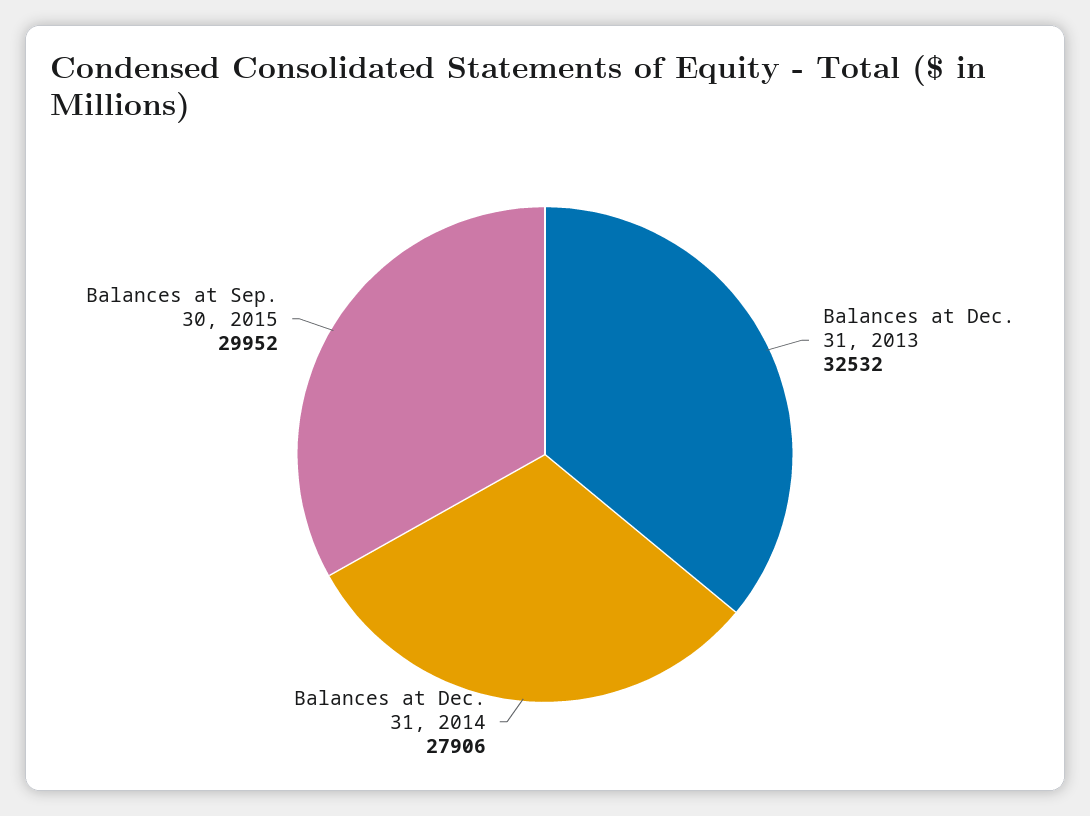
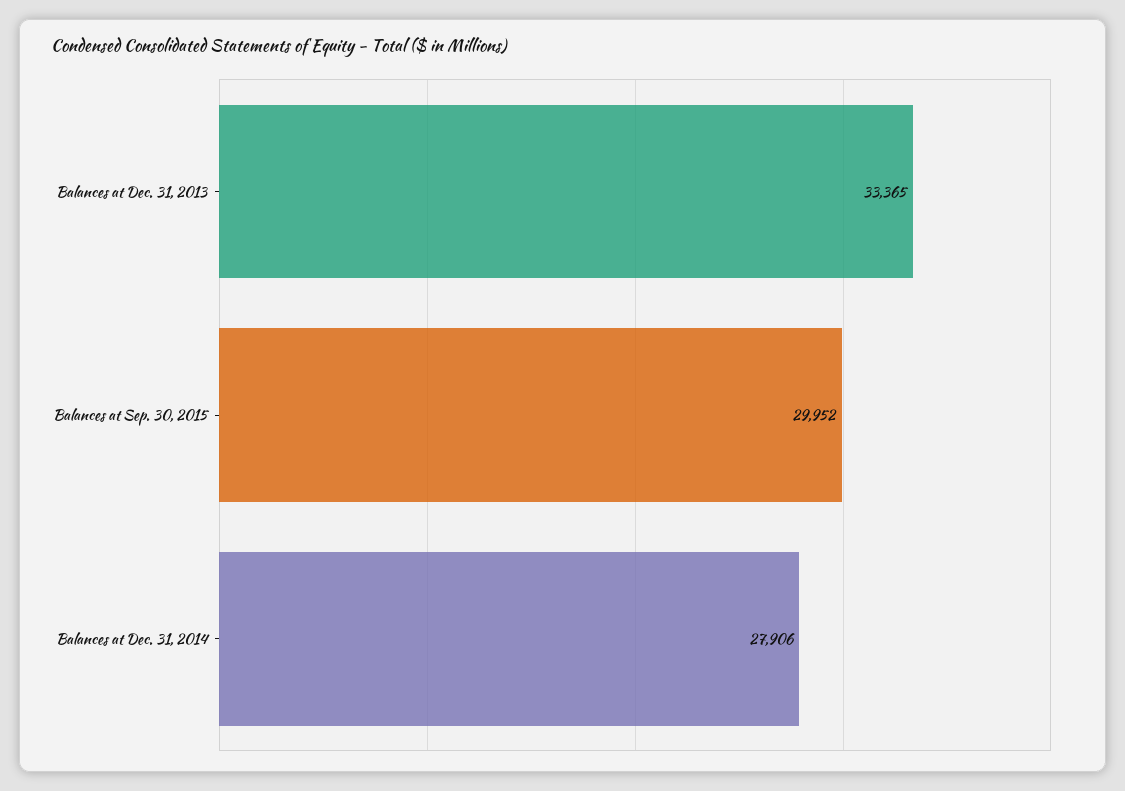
  {
-   "Balances at Dec. 31, 2013": 32532,
+   "Balances at Dec. 31, 2013": 33365,
    "Balances at Dec. 31, 2014": 27906,
    "Balances at Sep. 30, 2015": 29952
  }

